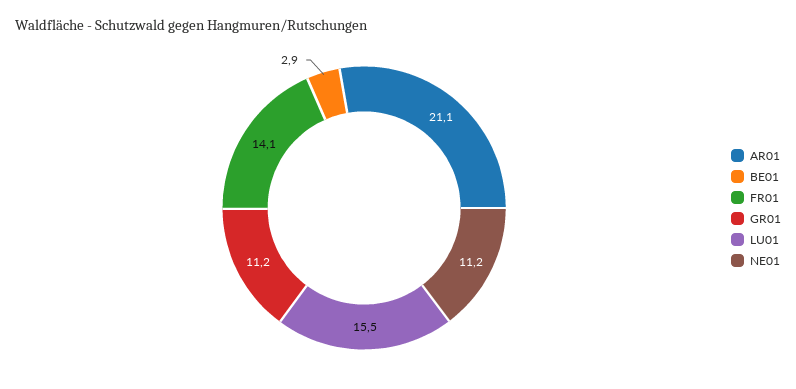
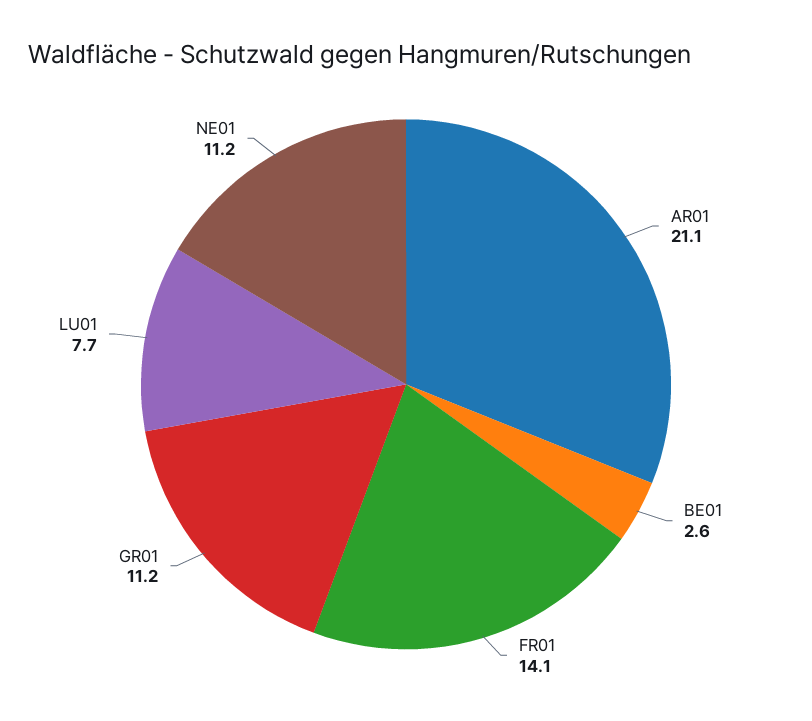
  {
    "AR01": 21.1,
-   "BE01": 2.9,
+   "BE01": 2.6,
    "FR01": 14.1,
    "GR01": 11.2,
-   "LU01": 15.5,
+   "LU01": 7.7,
    "NE01": 11.2
  }

